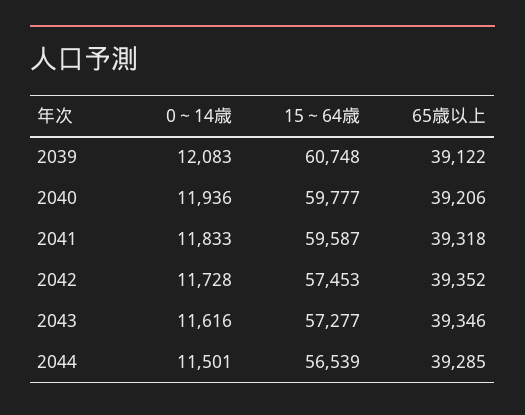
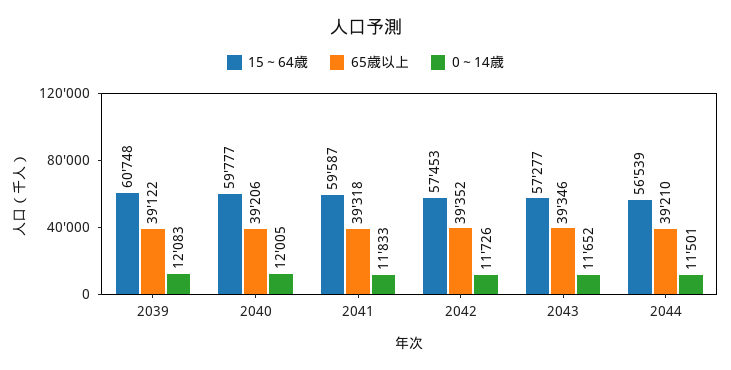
  {
    "0～14歳": {
      "2039": 12083,
-     "2040": 11936,
+     "2040": 12005,
      "2041": 11833,
-     "2042": 11728,
+     "2042": 11726,
-     "2043": 11616,
+     "2043": 11652,
      "2044": 11501
    },
    "15～64歳": {
      "2039": 60748,
      "2040": 59777,
      "2041": 59587,
      "2042": 57453,
      "2043": 57277,
      "2044": 56539
    },
    "65歳以上": {
      "2039": 39122,
      "2040": 39206,
      "2041": 39318,
      "2042": 39352,
      "2043": 39346,
-     "2044": 39285
+     "2044": 39210
    }
  }

